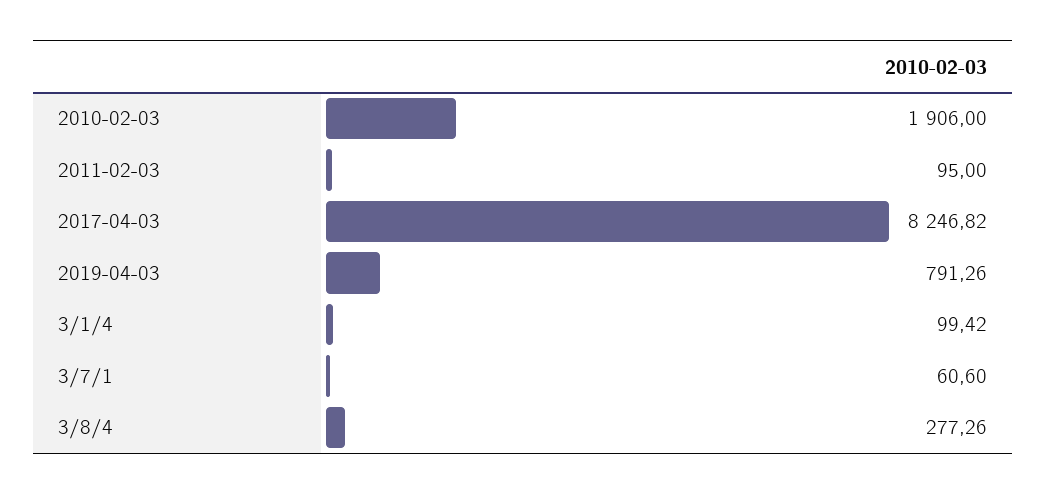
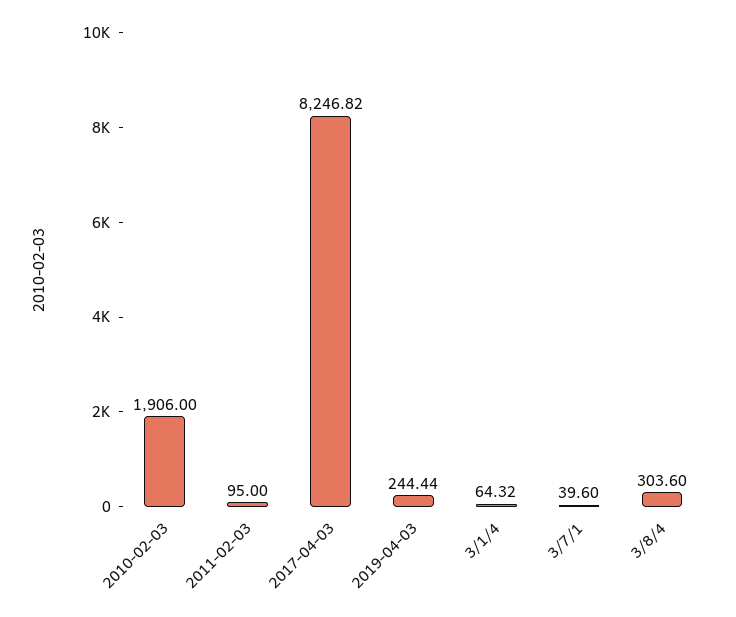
  {
    "2010-02-03": 1906,
    "2011-02-03": 95,
    "2017-04-03": 8246.82,
-   "2019-04-03": 791.26,
+   "2019-04-03": 244.44,
-   "3/1/4": 99.42,
+   "3/1/4": 64.32,
-   "3/7/1": 60.6,
+   "3/7/1": 39.6,
-   "3/8/4": 277.26
+   "3/8/4": 303.6
  }

